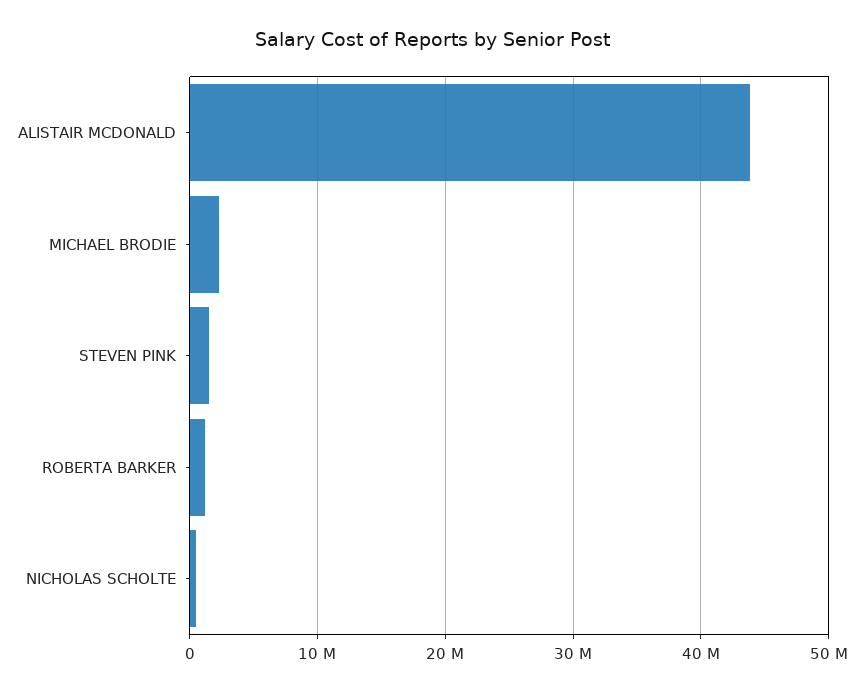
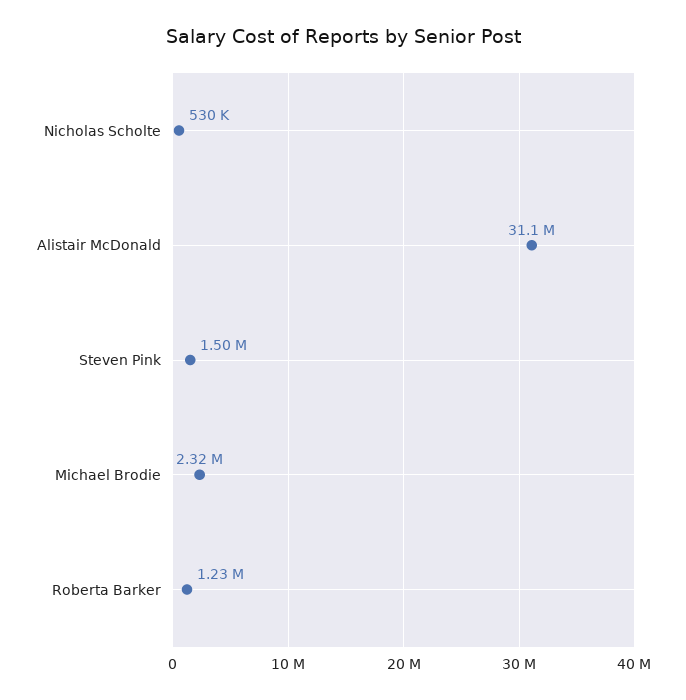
  {
-   "ALISTAIR MCDONALD": 44000000,
+   "ALISTAIR MCDONALD": 31100000,
    "MICHAEL BRODIE": 2320000,
    "STEVEN PINK": 1500000,
    "ROBERTA BARKER": 1230000,
    "NICHOLAS SCHOLTE": 530000
  }

